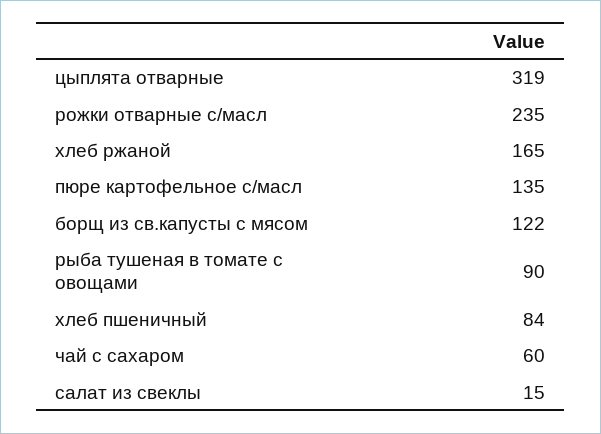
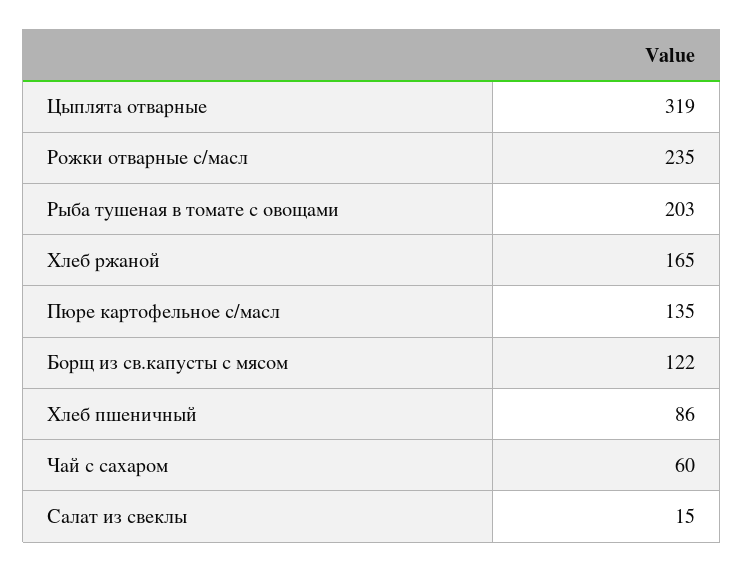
  {
    "цыплята отварные": 319,
    "рожки отварные с/масл": 235,
    "хлеб ржаной": 165,
    "пюре картофельное с/масл": 135,
    "борщ из св.капусты с мясом": 122,
-   "рыба тушеная в томате с овощами": 90,
+   "рыба тушеная в томате с овощами": 203,
-   "хлеб пшеничный": 84,
+   "хлеб пшеничный": 86,
    "чай с сахаром": 60,
    "салат из свеклы": 15
  }

